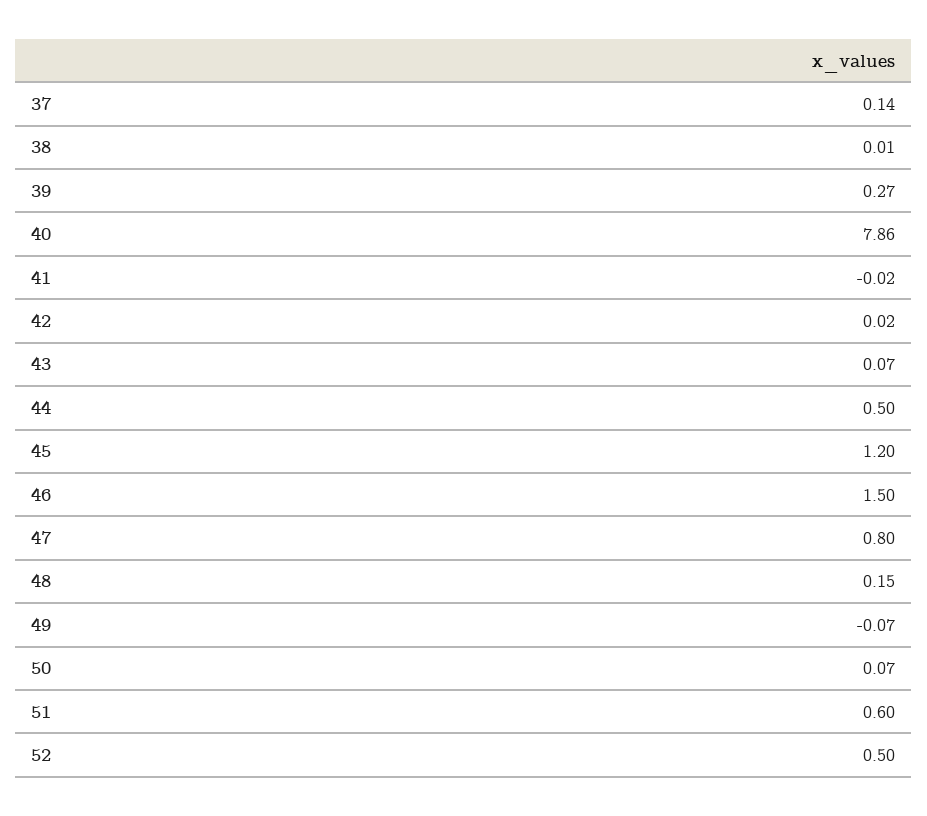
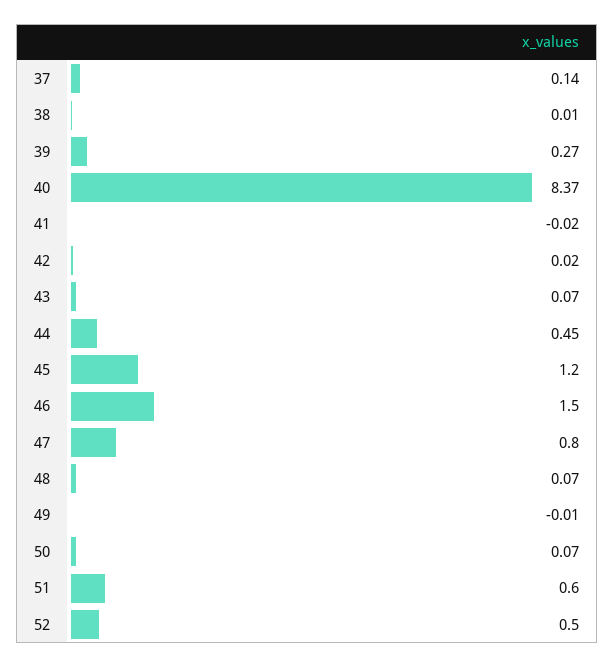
  {
    "37": 0.14,
    "38": 0.01,
    "39": 0.27,
-   "40": 7.86,
+   "40": 8.37,
    "41": -0.02,
    "42": 0.02,
    "43": 0.07,
-   "44": 0.5,
+   "44": 0.45,
    "45": 1.2,
    "46": 1.5,
    "47": 0.8,
-   "48": 0.15,
+   "48": 0.07,
-   "49": -0.07,
+   "49": -0.01,
    "50": 0.07,
    "51": 0.6,
    "52": 0.5
  }

